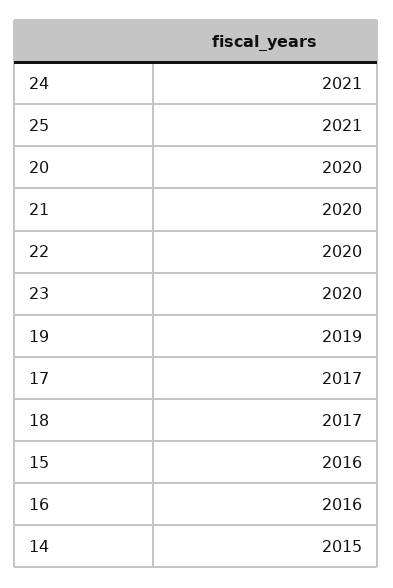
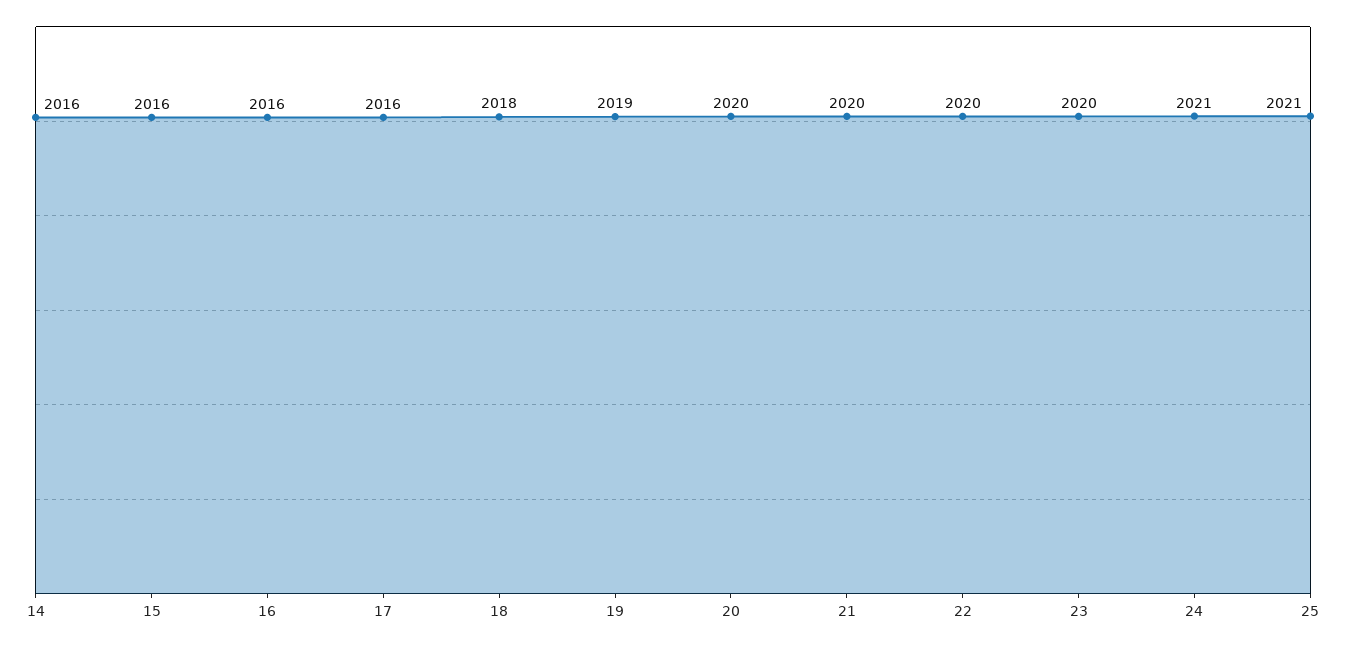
  {
    "24": 2021,
    "25": 2021,
    "20": 2020,
    "21": 2020,
    "22": 2020,
    "23": 2020,
    "19": 2019,
-   "17": 2017,
+   "17": 2016,
-   "18": 2017,
+   "18": 2018,
    "15": 2016,
    "16": 2016,
-   "14": 2015
+   "14": 2016
  }

